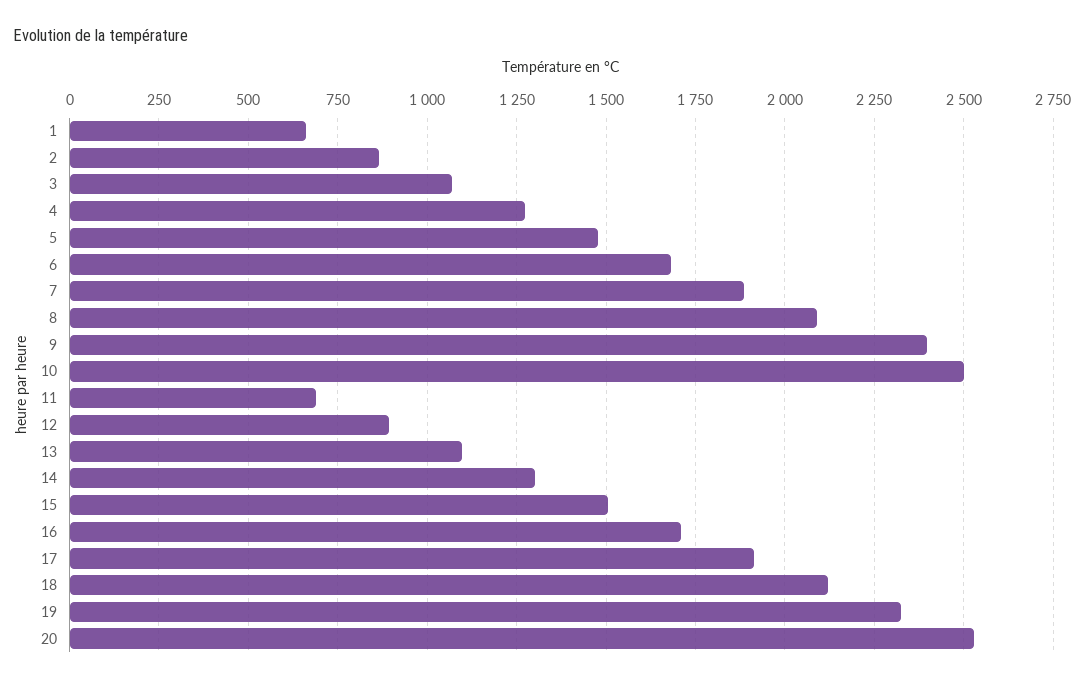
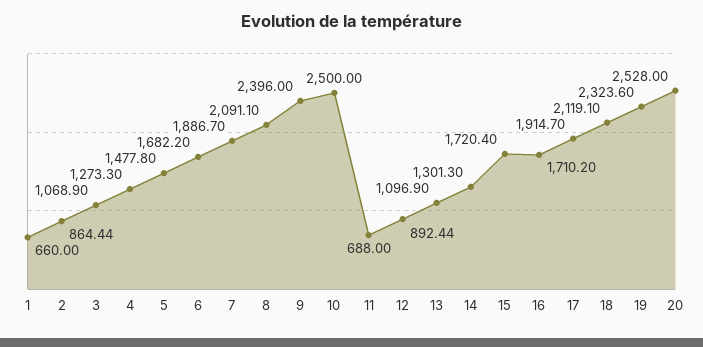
  {
    "1": 660,
    "2": 864.44,
    "3": 1068.9,
    "4": 1273.3,
    "5": 1477.8,
    "6": 1682.2,
    "7": 1886.7,
    "8": 2091.1,
    "9": 2396,
    "10": 2500,
    "11": 688,
    "12": 892.44,
    "13": 1096.9,
    "14": 1301.3,
-   "15": 1500,
+   "15": 1720.4,
    "16": 1710.2,
    "17": 1914.7,
    "18": 2119.1,
    "19": 2323.6,
    "20": 2528
  }

